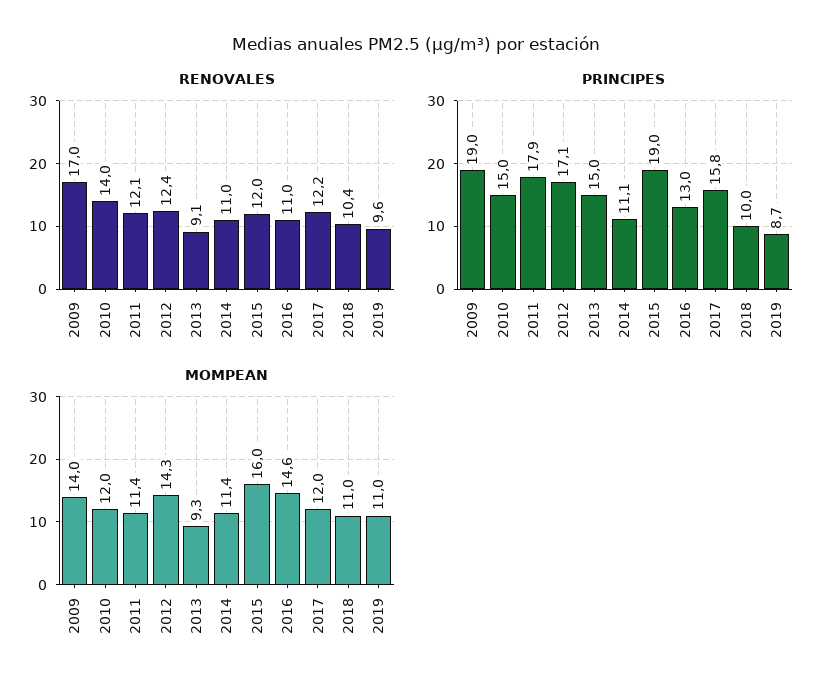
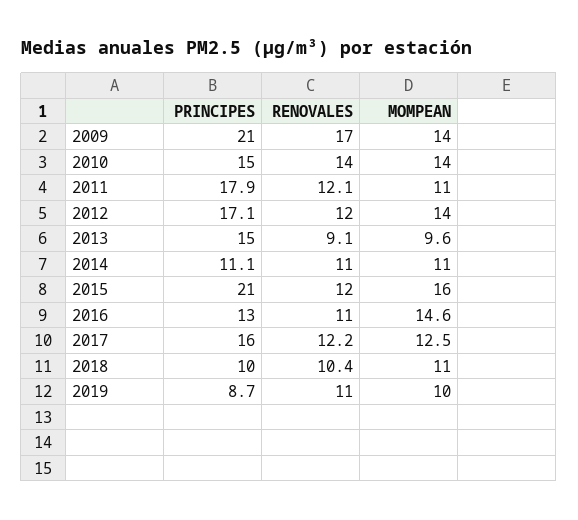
  {
    "RENOVALES": {
      "2009": 17,
      "2010": 14,
      "2011": 12.1,
-     "2012": 12.4,
+     "2012": 12,
      "2013": 9.1,
      "2014": 11,
      "2015": 12,
      "2016": 11,
      "2017": 12.2,
      "2018": 10.4,
-     "2019": 9.6
+     "2019": 11
    },
    "PRINCIPES": {
-     "2009": 19,
+     "2009": 21,
      "2010": 15,
      "2011": 17.9,
      "2012": 17.1,
      "2013": 15,
      "2014": 11.1,
-     "2015": 19,
+     "2015": 21,
      "2016": 13,
-     "2017": 15.8,
+     "2017": 16,
      "2018": 10,
      "2019": 8.7
    },
    "MOMPEAN": {
      "2009": 14,
-     "2010": 12,
+     "2010": 14,
-     "2011": 11.4,
+     "2011": 11,
-     "2012": 14.3,
+     "2012": 14,
-     "2013": 9.3,
+     "2013": 9.6,
-     "2014": 11.4,
+     "2014": 11,
      "2015": 16,
      "2016": 14.6,
-     "2017": 12,
+     "2017": 12.5,
      "2018": 11,
-     "2019": 11
+     "2019": 10
    }
  }

